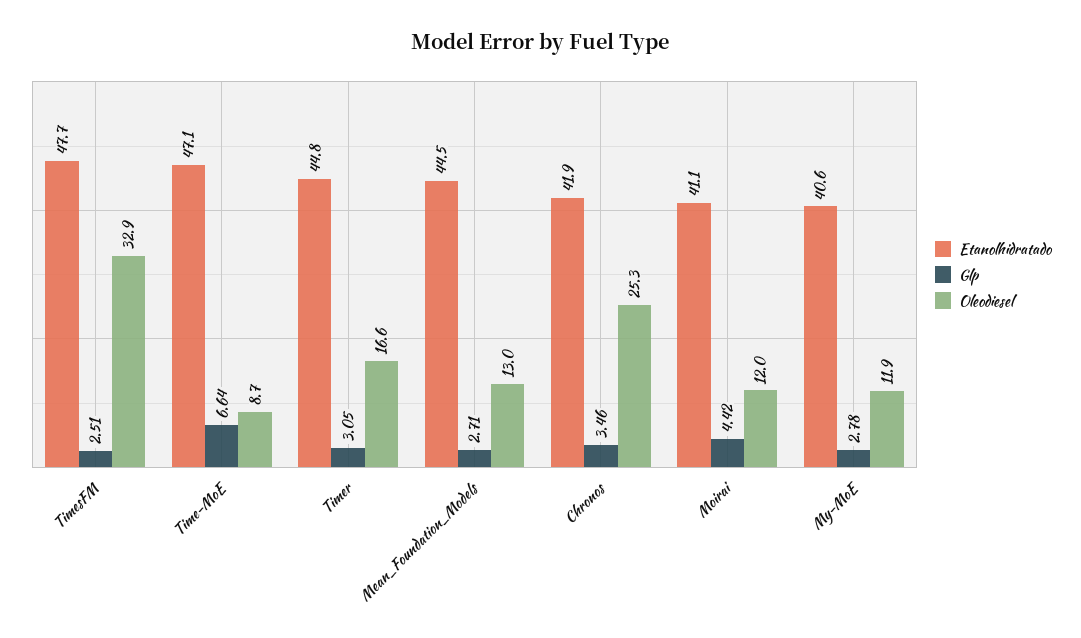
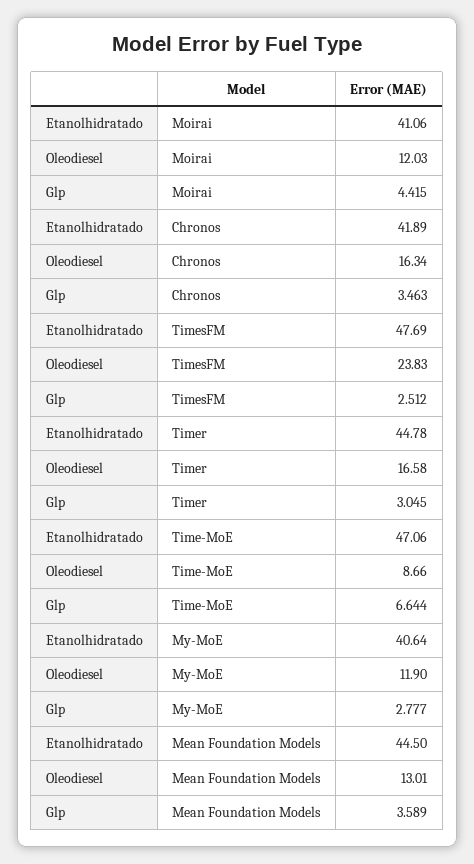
  {
    "Etanolhidratado": {
      "TimesFM": 47.69,
      "Time-MoE": 47.06,
      "Timer": 44.78,
      "Mean_Foundation_Models": 44.5,
      "Chronos": 41.89,
      "Moirai": 41.06,
      "My-MoE": 40.64
    },
    "Glp": {
      "TimesFM": 2.512,
      "Time-MoE": 6.644,
      "Timer": 3.045,
-     "Mean_Foundation_Models": 2.71,
+     "Mean_Foundation_Models": 3.589,
      "Chronos": 3.463,
      "Moirai": 4.415,
      "My-MoE": 2.777
    },
    "Oleodiesel": {
-     "TimesFM": 32.9,
+     "TimesFM": 23.83,
      "Time-MoE": 8.66,
      "Timer": 16.58,
      "Mean_Foundation_Models": 13.01,
-     "Chronos": 25.3,
+     "Chronos": 16.34,
      "Moirai": 12.03,
      "My-MoE": 11.9
    }
  }

